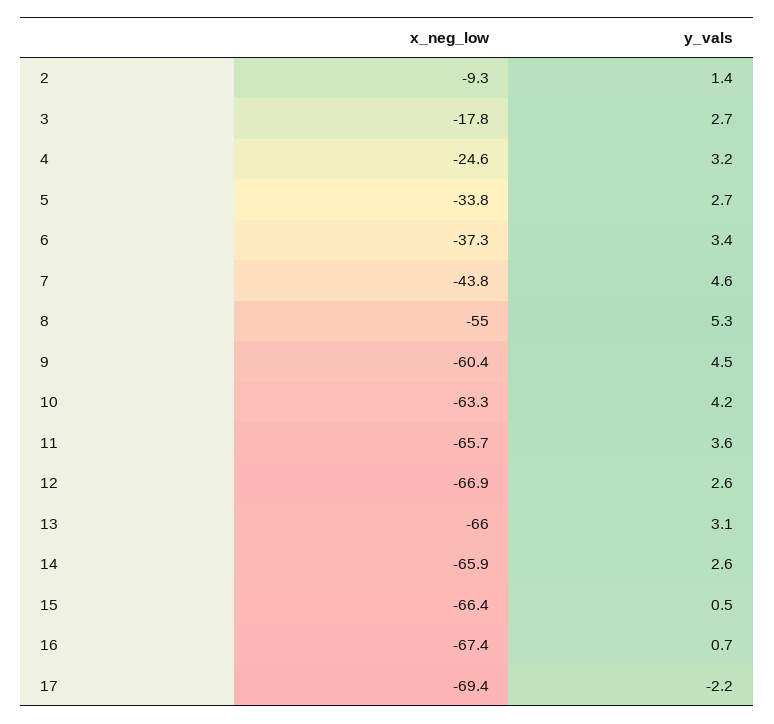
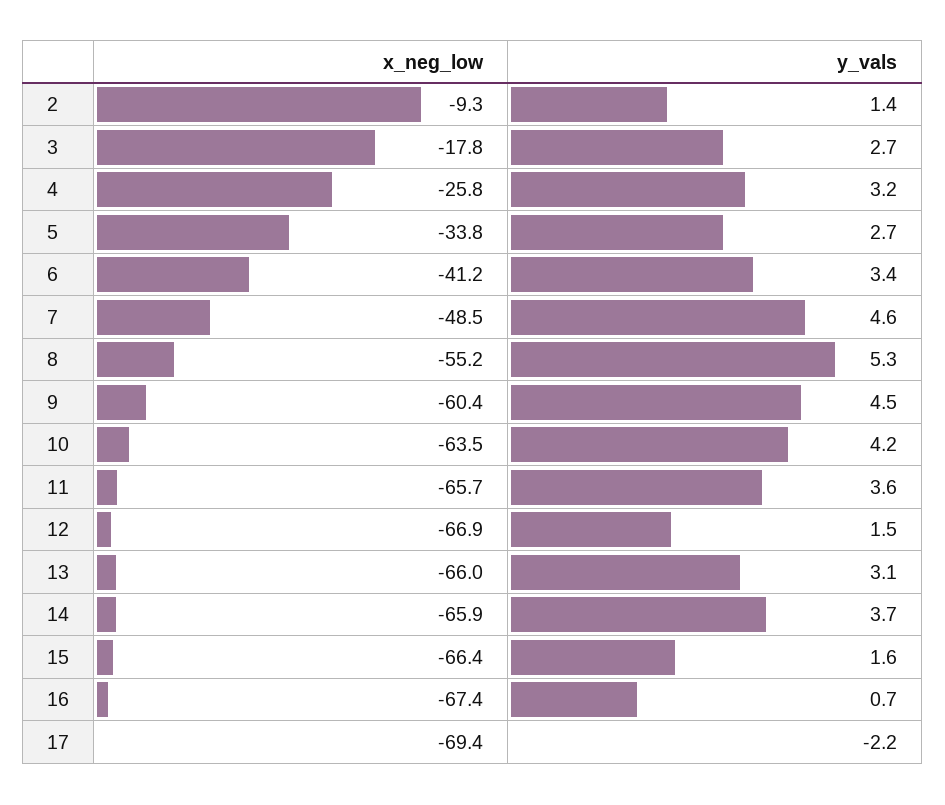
  {
    "x_neg_low": {
      "2": -9.3,
      "3": -17.8,
-     "4": -24.6,
+     "4": -25.8,
      "5": -33.8,
-     "6": -37.3,
+     "6": -41.2,
-     "7": -43.8,
+     "7": -48.5,
-     "8": -55,
+     "8": -55.2,
      "9": -60.4,
-     "10": -63.3,
+     "10": -63.5,
      "11": -65.7,
      "12": -66.9,
      "13": -66,
      "14": -65.9,
      "15": -66.4,
      "16": -67.4,
      "17": -69.4
    },
    "y_vals": {
      "2": 1.4,
      "3": 2.7,
      "4": 3.2,
      "5": 2.7,
      "6": 3.4,
      "7": 4.6,
      "8": 5.3,
      "9": 4.5,
      "10": 4.2,
      "11": 3.6,
-     "12": 2.6,
+     "12": 1.5,
      "13": 3.1,
-     "14": 2.6,
+     "14": 3.7,
-     "15": 0.5,
+     "15": 1.6,
      "16": 0.7,
      "17": -2.2
    }
  }

